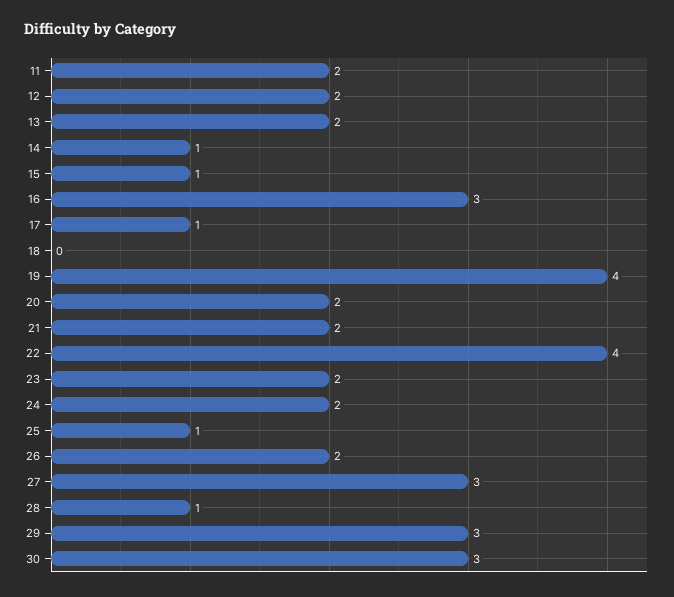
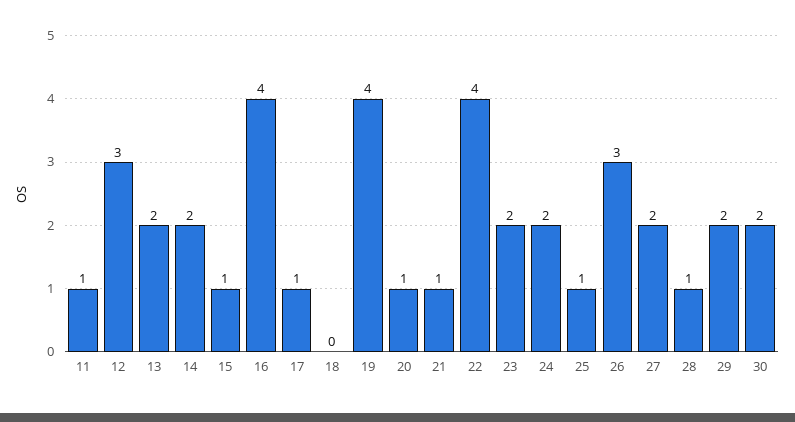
  {
-   "11": 2,
+   "11": 1,
-   "12": 2,
+   "12": 3,
    "13": 2,
-   "14": 1,
+   "14": 2,
    "15": 1,
-   "16": 3,
+   "16": 4,
    "17": 1,
    "18": 0,
    "19": 4,
-   "20": 2,
+   "20": 1,
-   "21": 2,
+   "21": 1,
    "22": 4,
    "23": 2,
    "24": 2,
    "25": 1,
-   "26": 2,
+   "26": 3,
-   "27": 3,
+   "27": 2,
    "28": 1,
-   "29": 3,
+   "29": 2,
-   "30": 3
+   "30": 2
  }

